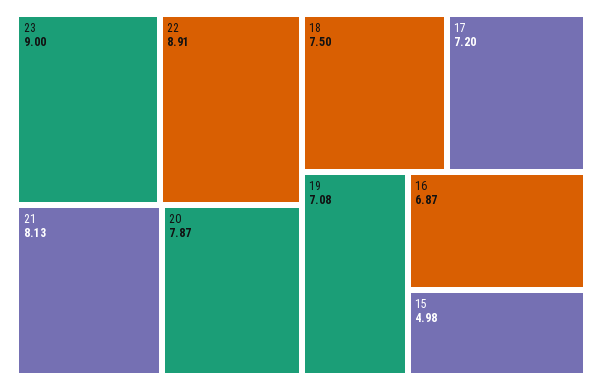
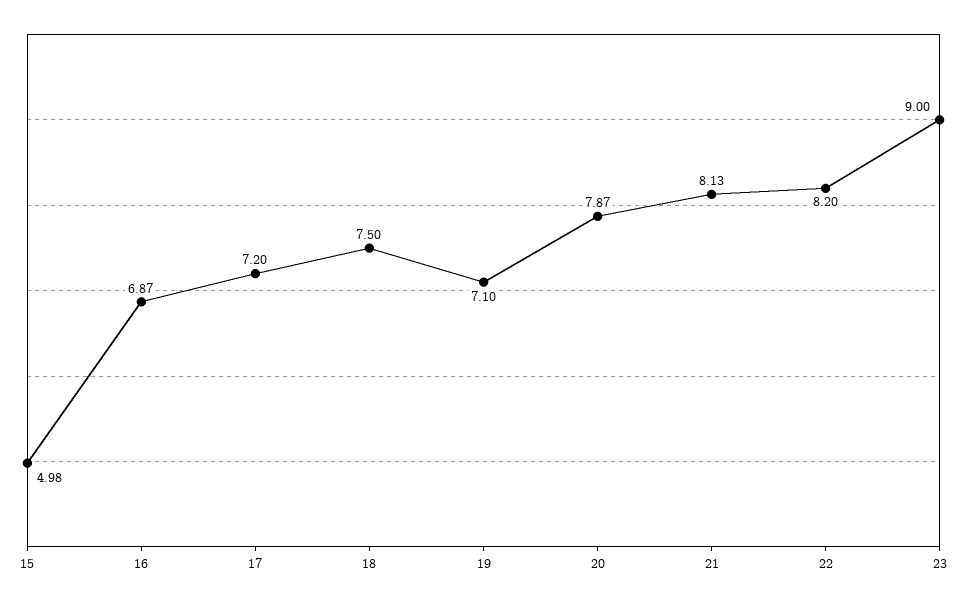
  {
    "23": 9,
-   "22": 8.91,
+   "22": 8.2,
    "21": 8.13,
    "20": 7.87,
    "18": 7.5,
    "17": 7.2,
-   "19": 7.08,
+   "19": 7.1,
    "16": 6.87,
    "15": 4.98
  }

